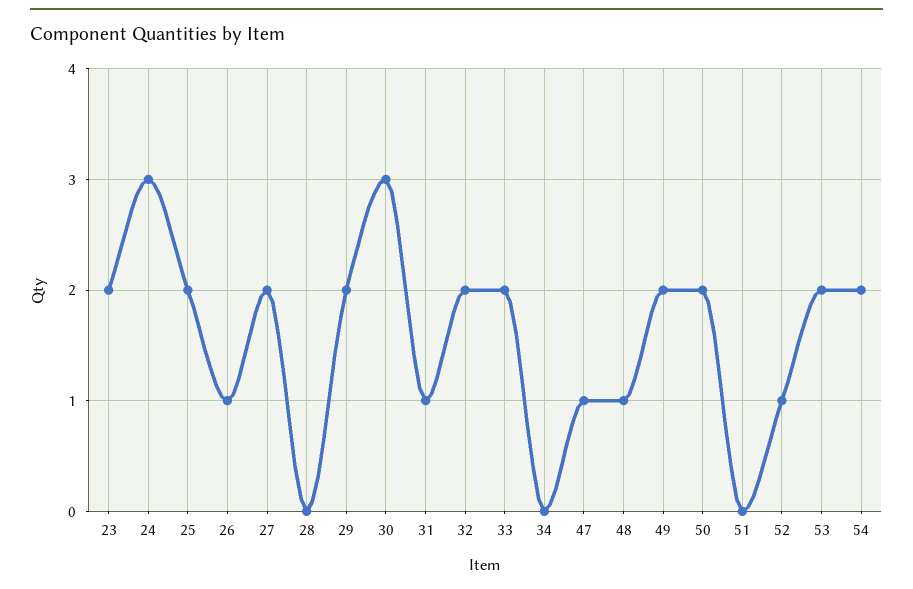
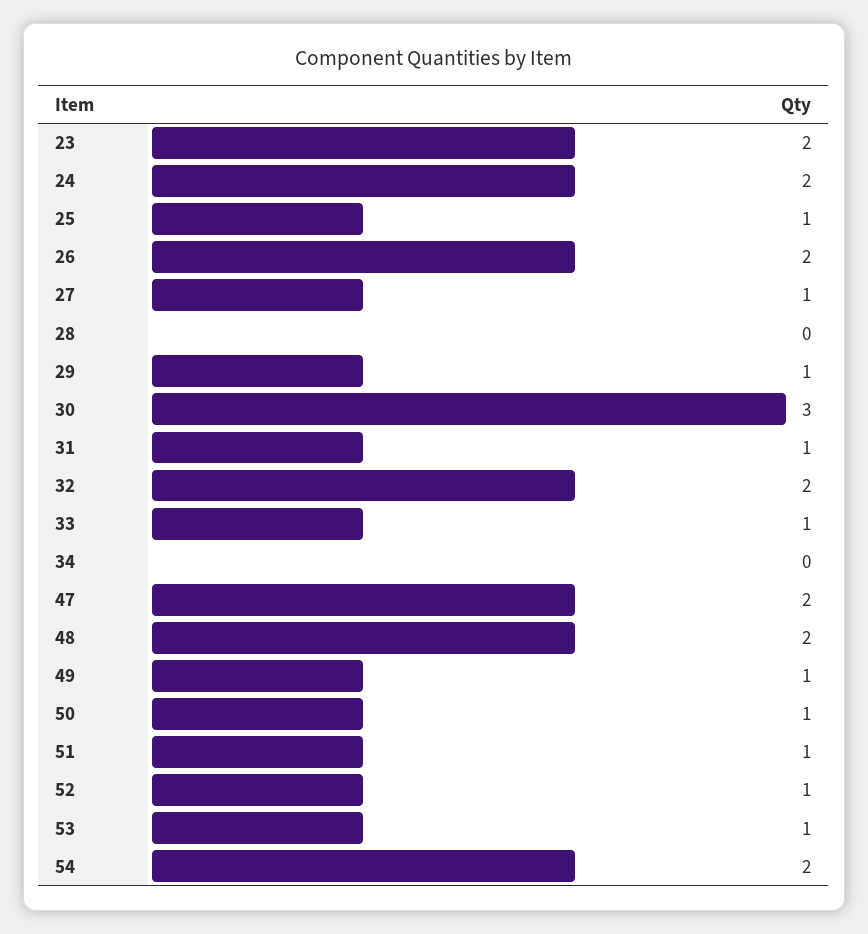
  {
    "23": 2,
-   "24": 3,
+   "24": 2,
-   "25": 2,
+   "25": 1,
-   "26": 1,
+   "26": 2,
-   "27": 2,
+   "27": 1,
    "28": 0,
-   "29": 2,
+   "29": 1,
    "30": 3,
    "31": 1,
    "32": 2,
-   "33": 2,
+   "33": 1,
    "34": 0,
-   "47": 1,
+   "47": 2,
-   "48": 1,
+   "48": 2,
-   "49": 2,
+   "49": 1,
-   "50": 2,
+   "50": 1,
-   "51": 0,
+   "51": 1,
    "52": 1,
-   "53": 2,
+   "53": 1,
    "54": 2
  }

